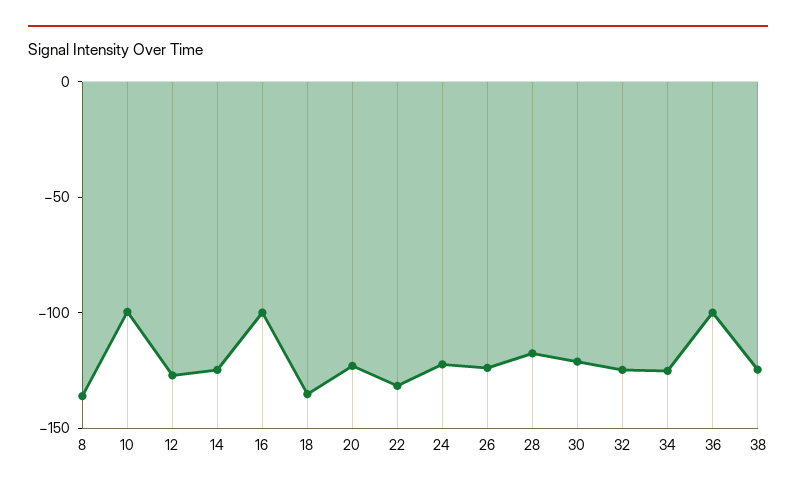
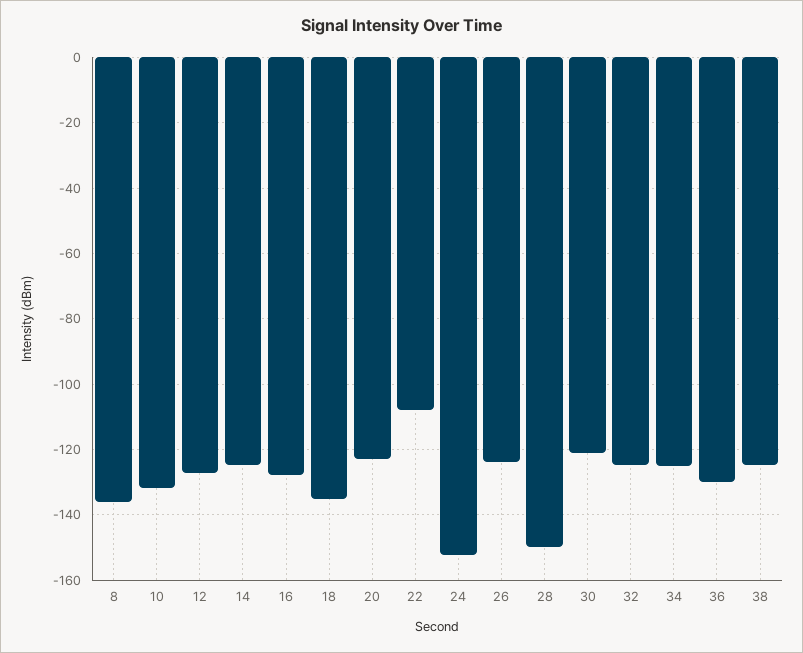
  {
    "8": -136,
-   "10": -100,
+   "10": -132,
    "12": -128,
    "14": -124,
-   "16": -100,
+   "16": -128,
    "18": -136,
    "20": -124,
-   "22": -130,
+   "22": -108,
-   "24": -120,
+   "24": -152,
    "26": -124,
-   "28": -120,
+   "28": -150,
    "30": -122,
    "32": -124,
    "34": -126,
-   "36": -100,
+   "36": -130,
    "38": -124
  }

